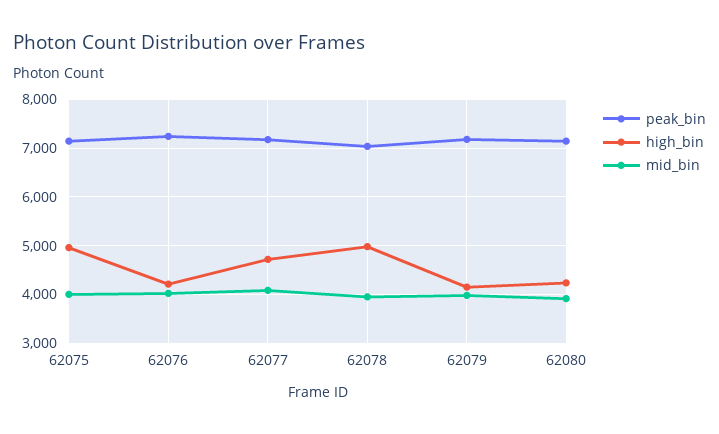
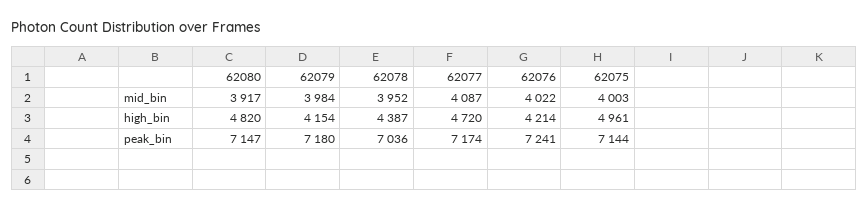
  {
    "peak_bin": {
      "62075": 7144,
      "62076": 7241,
      "62077": 7174,
      "62078": 7036,
      "62079": 7180,
      "62080": 7147
    },
    "high_bin": {
      "62075": 4961,
      "62076": 4214,
      "62077": 4720,
-     "62078": 5000,
+     "62078": 4387,
      "62079": 4154,
-     "62080": 4200
+     "62080": 4820
    },
    "mid_bin": {
      "62075": 4003,
      "62076": 4022,
      "62077": 4087,
      "62078": 3952,
      "62079": 3984,
      "62080": 3917
    }
  }

